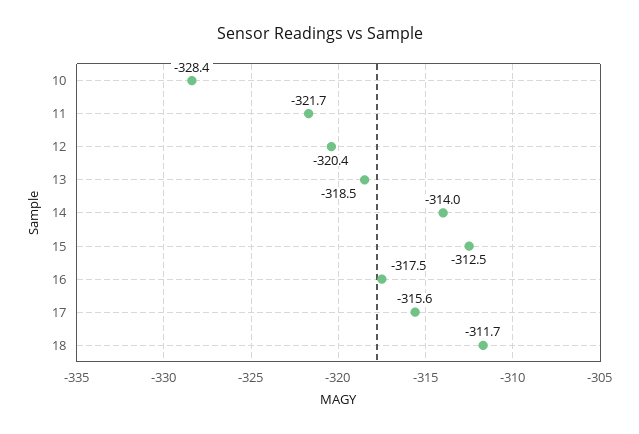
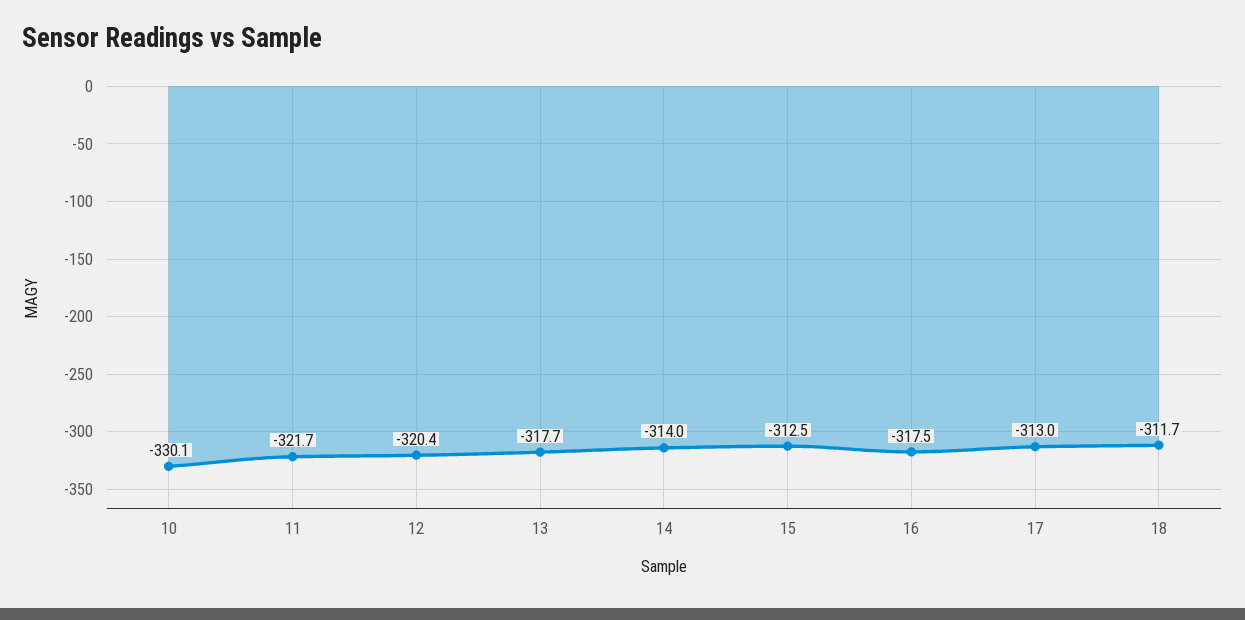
  {
-   "10": -328.4,
+   "10": -330.1,
    "11": -321.7,
    "12": -320.4,
-   "13": -318.5,
+   "13": -317.7,
    "14": -314,
    "15": -312.5,
    "16": -317.5,
-   "17": -315.6,
+   "17": -313,
    "18": -311.7
  }

